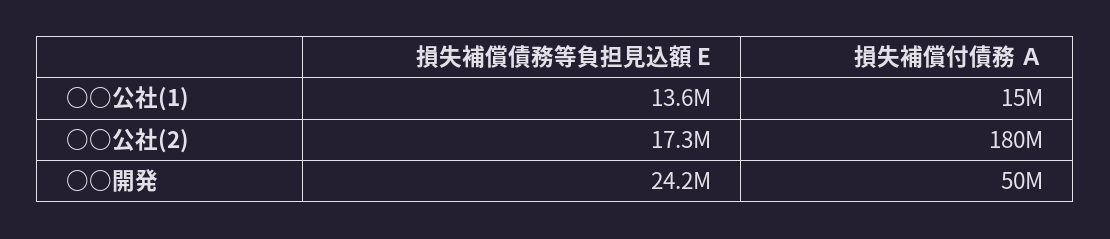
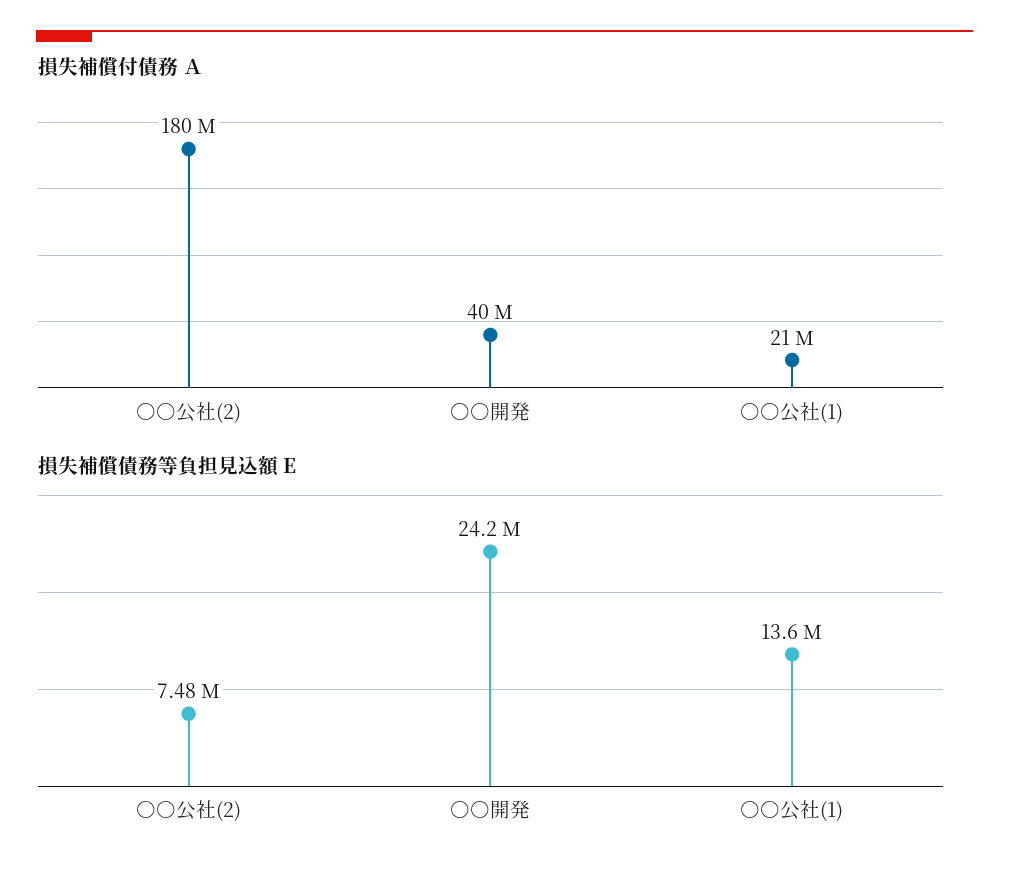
  {
    "損失補償債務等負担見込額 E": {
      "○○公社(1)": 13600000,
-     "○○公社(2)": 17300000,
+     "○○公社(2)": 7480000,
      "○○開発": 24200000
    },
    "損失補償付債務 Ａ": {
-     "○○公社(1)": 15000000,
+     "○○公社(1)": 21000000,
      "○○公社(2)": 180000000,
-     "○○開発": 50000000
+     "○○開発": 40000000
    }
  }

